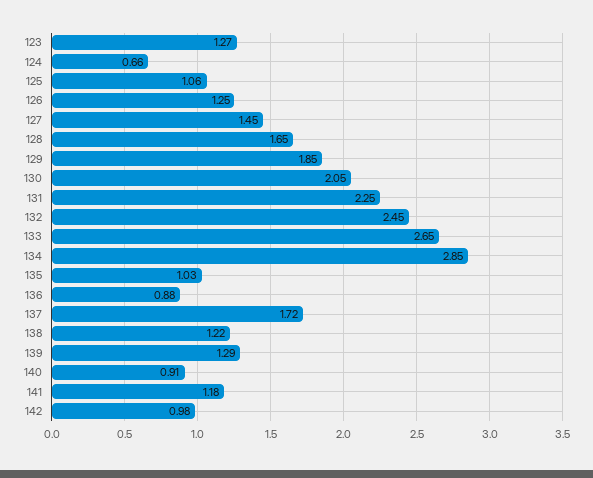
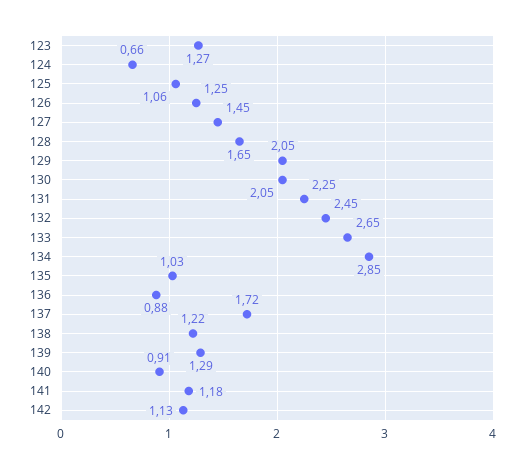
  {
    "123": 1.27,
    "124": 0.66,
    "125": 1.06,
    "126": 1.25,
    "127": 1.45,
    "128": 1.65,
-   "129": 1.85,
+   "129": 2.05,
    "130": 2.05,
    "131": 2.25,
    "132": 2.45,
    "133": 2.65,
    "134": 2.85,
    "135": 1.03,
    "136": 0.88,
    "137": 1.72,
    "138": 1.22,
    "139": 1.29,
    "140": 0.91,
    "141": 1.18,
-   "142": 0.98
+   "142": 1.13
  }

